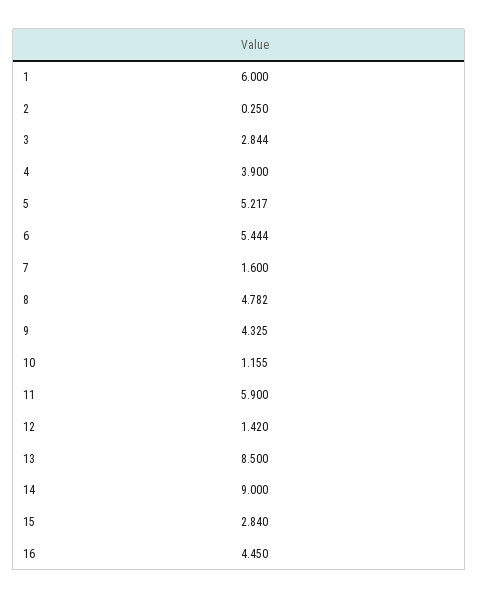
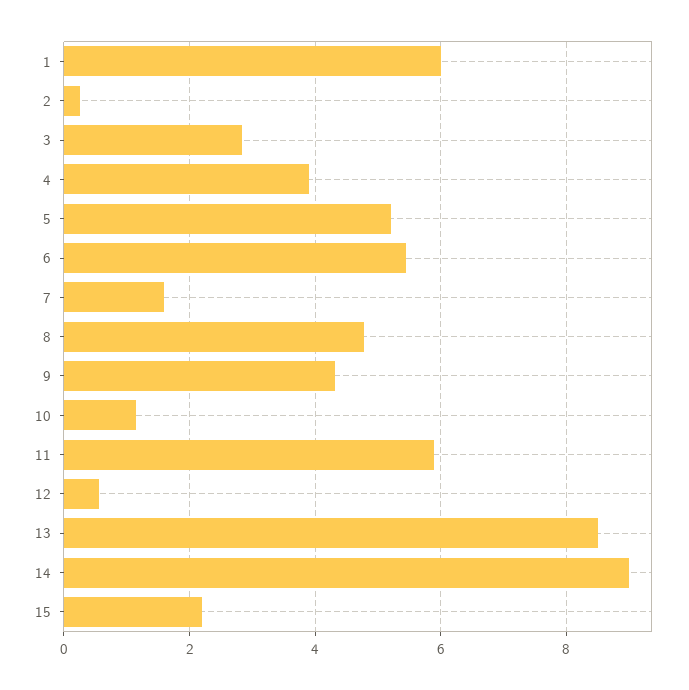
  {
    "1": 6,
    "2": 0.25,
    "3": 2.844,
    "4": 3.9,
    "5": 5.217,
    "6": 5.444,
    "7": 1.6,
    "8": 4.782,
    "9": 4.325,
    "10": 1.155,
    "11": 5.9,
-   "12": 1.42,
+   "12": 0.6,
    "13": 8.5,
    "14": 9,
-   "15": 2.84,
+   "15": 2.2
-   "16": 4.45
  }

